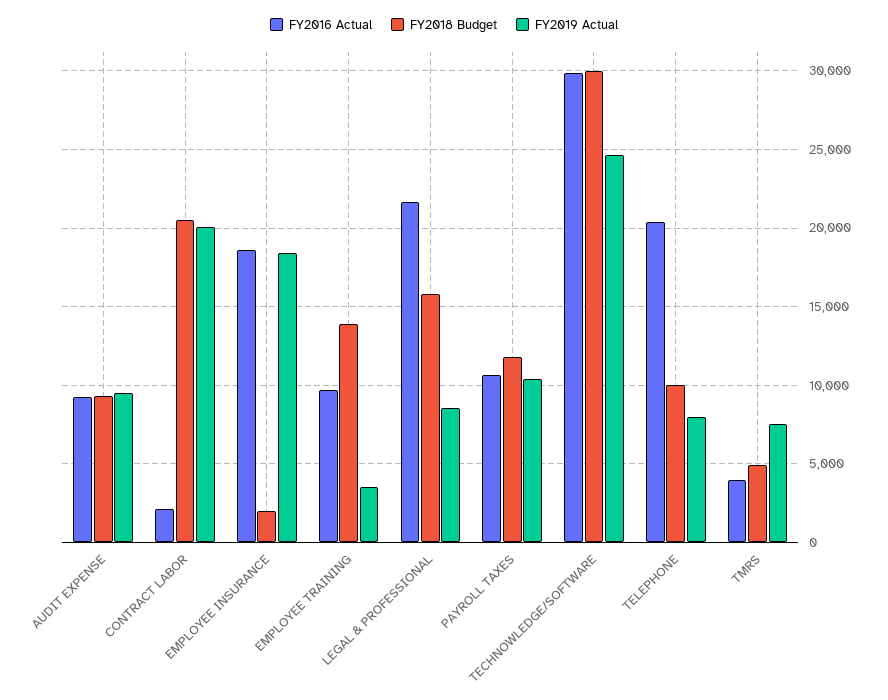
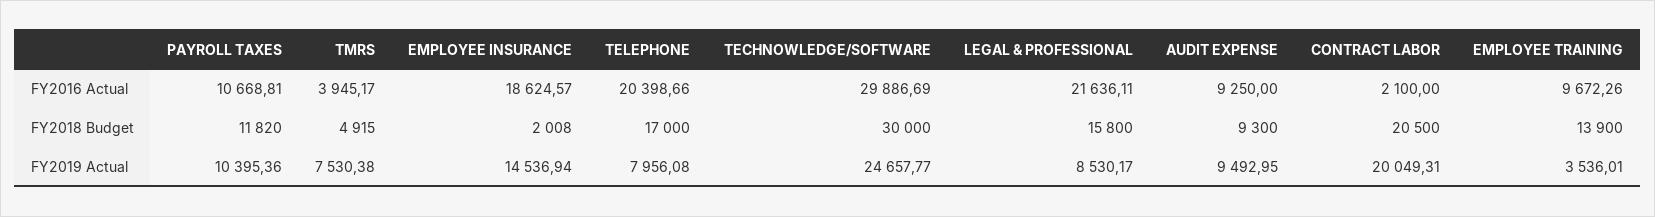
  {
    "FY2016 Actual": {
      "AUDIT EXPENSE": 9250,
      "CONTRACT LABOR": 2100,
      "EMPLOYEE INSURANCE": 18624.57,
      "EMPLOYEE TRAINING": 9672.26,
      "LEGAL & PROFESSIONAL": 21636.11,
      "PAYROLL TAXES": 10668.81,
      "TECHNOWLEDGE/SOFTWARE": 29886.69,
      "TELEPHONE": 20398.66,
      "TMRS": 3945.17
    },
    "FY2018 Budget": {
      "AUDIT EXPENSE": 9300,
      "CONTRACT LABOR": 20500,
      "EMPLOYEE INSURANCE": 2008,
      "EMPLOYEE TRAINING": 13900,
      "LEGAL & PROFESSIONAL": 15800,
      "PAYROLL TAXES": 11820,
      "TECHNOWLEDGE/SOFTWARE": 30000,
-     "TELEPHONE": 10000,
+     "TELEPHONE": 17000,
      "TMRS": 4915
    },
    "FY2019 Actual": {
      "AUDIT EXPENSE": 9492.95,
      "CONTRACT LABOR": 20049.31,
-     "EMPLOYEE INSURANCE": 18500,
+     "EMPLOYEE INSURANCE": 14536.94,
      "EMPLOYEE TRAINING": 3536.01,
      "LEGAL & PROFESSIONAL": 8530.17,
      "PAYROLL TAXES": 10395.36,
      "TECHNOWLEDGE/SOFTWARE": 24657.77,
      "TELEPHONE": 7956.08,
      "TMRS": 7530.38
    }
  }

